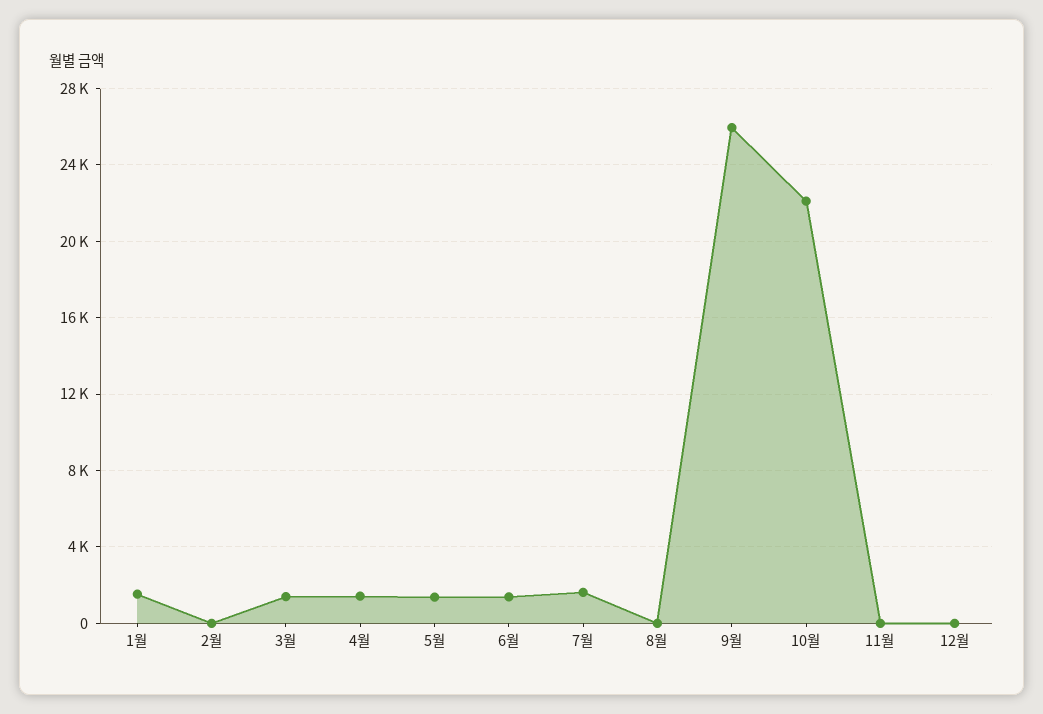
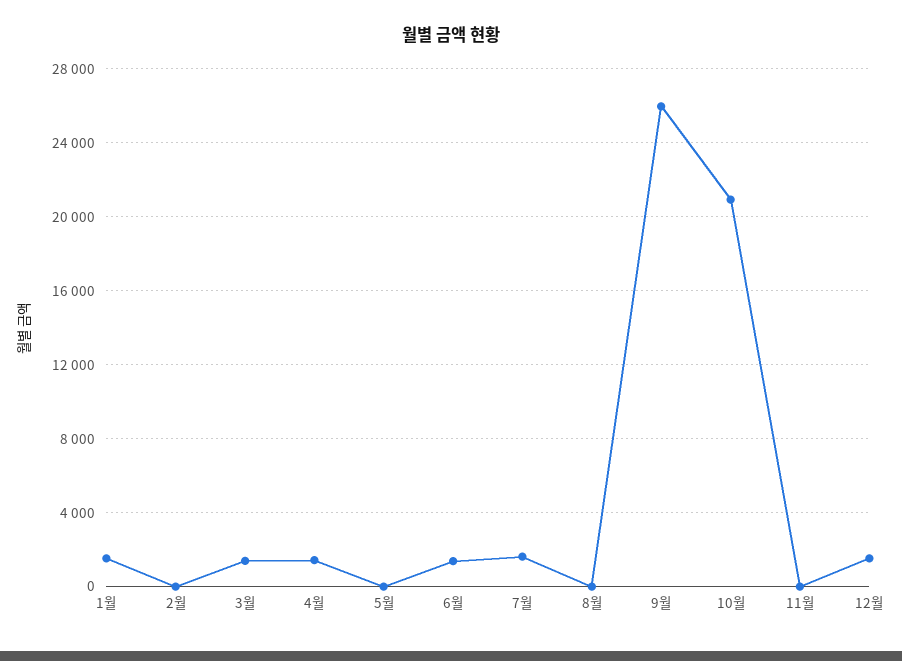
  {
    "1월": 1500,
    "2월": 0,
    "3월": 1500,
    "4월": 1500,
-   "5월": 1500,
+   "5월": 0,
    "6월": 1500,
    "7월": 1500,
    "8월": 0,
    "9월": 26000,
-   "10월": 22000,
+   "10월": 21000,
    "11월": 0,
-   "12월": 0
+   "12월": 1500
  }

